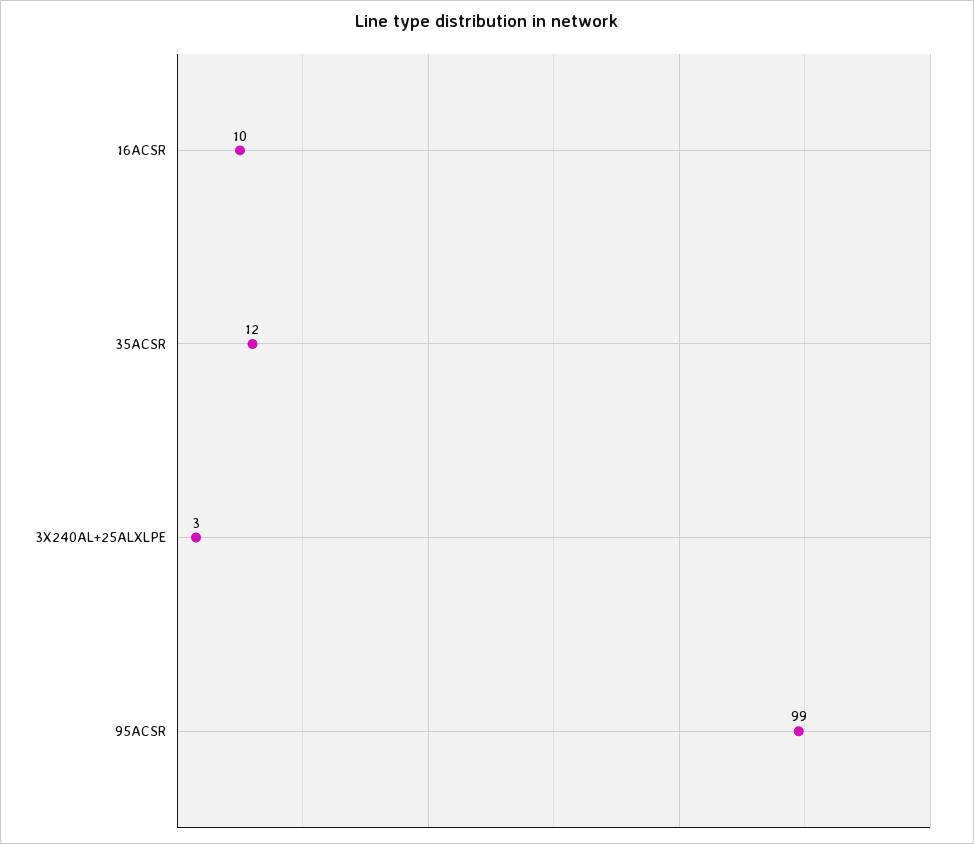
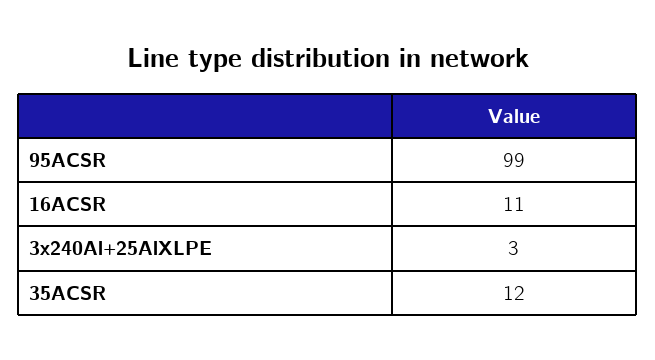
  {
-   "16ACSR": 10,
+   "16ACSR": 11,
    "35ACSR": 12,
    "3X240AL+25ALXLPE": 3,
    "95ACSR": 99
  }

